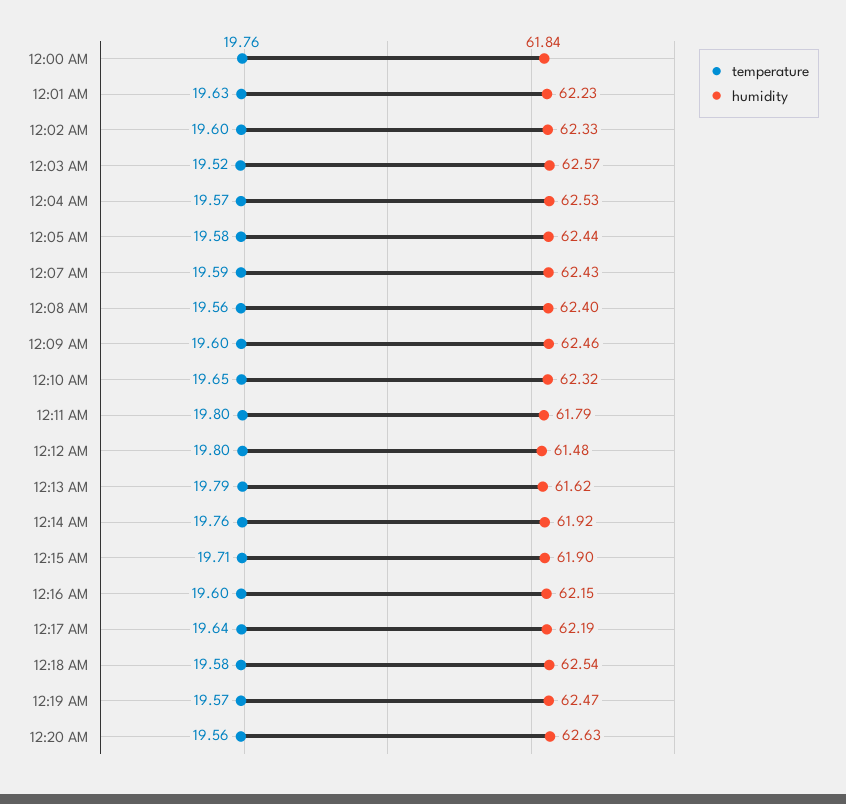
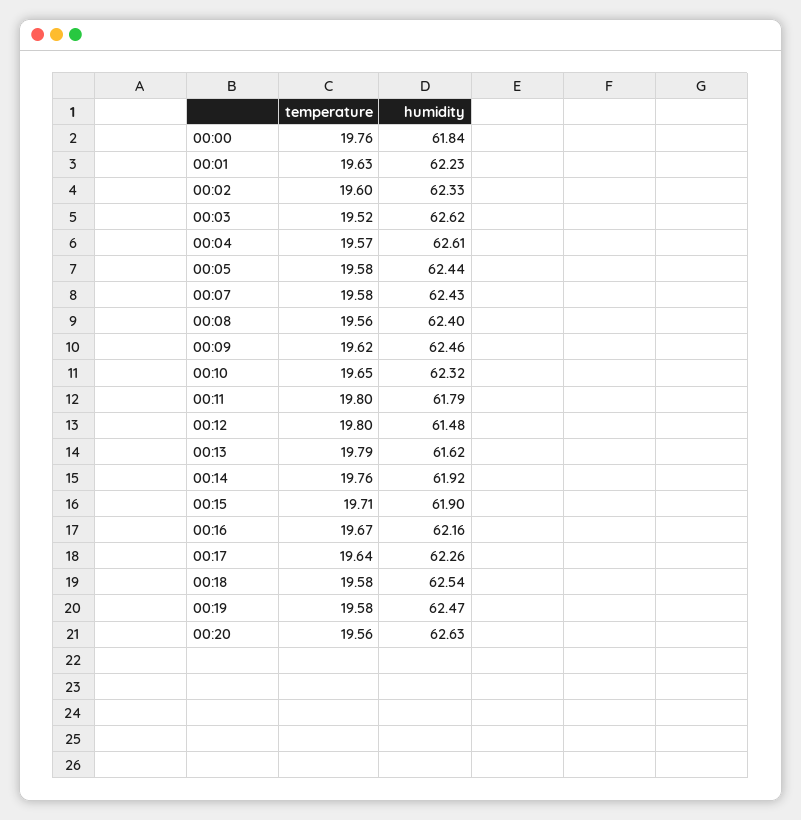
  {
    "temperature": {
      "12:00 AM": 19.76,
      "12:01 AM": 19.63,
      "12:02 AM": 19.6,
      "12:03 AM": 19.52,
      "12:04 AM": 19.57,
      "12:05 AM": 19.58,
-     "12:07 AM": 19.59,
+     "12:07 AM": 19.58,
      "12:08 AM": 19.56,
-     "12:09 AM": 19.6,
+     "12:09 AM": 19.62,
      "12:10 AM": 19.65,
      "12:11 AM": 19.8,
      "12:12 AM": 19.8,
      "12:13 AM": 19.79,
      "12:14 AM": 19.76,
      "12:15 AM": 19.71,
-     "12:16 AM": 19.6,
+     "12:16 AM": 19.67,
      "12:17 AM": 19.64,
      "12:18 AM": 19.58,
-     "12:19 AM": 19.57,
+     "12:19 AM": 19.58,
      "12:20 AM": 19.56
    },
    "humidity": {
      "12:00 AM": 61.84,
      "12:01 AM": 62.23,
      "12:02 AM": 62.33,
-     "12:03 AM": 62.57,
+     "12:03 AM": 62.62,
-     "12:04 AM": 62.53,
+     "12:04 AM": 62.61,
      "12:05 AM": 62.44,
      "12:07 AM": 62.43,
      "12:08 AM": 62.4,
      "12:09 AM": 62.46,
      "12:10 AM": 62.32,
      "12:11 AM": 61.79,
      "12:12 AM": 61.48,
      "12:13 AM": 61.62,
      "12:14 AM": 61.92,
      "12:15 AM": 61.9,
-     "12:16 AM": 62.15,
+     "12:16 AM": 62.16,
-     "12:17 AM": 62.19,
+     "12:17 AM": 62.26,
      "12:18 AM": 62.54,
      "12:19 AM": 62.47,
      "12:20 AM": 62.63
    }
  }

